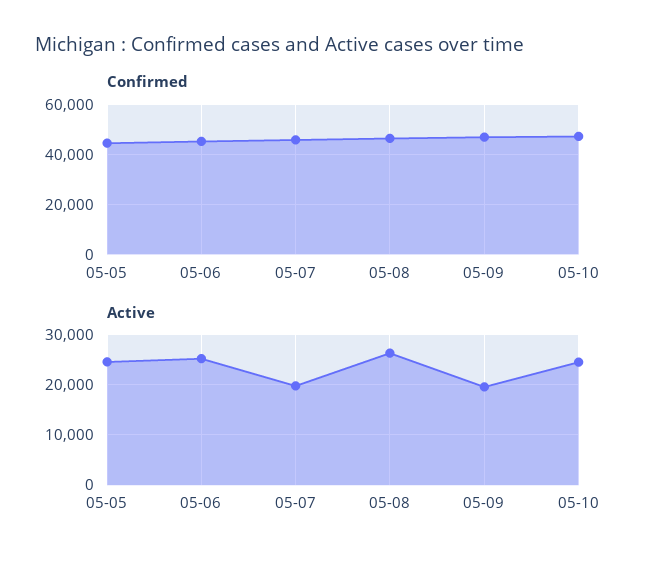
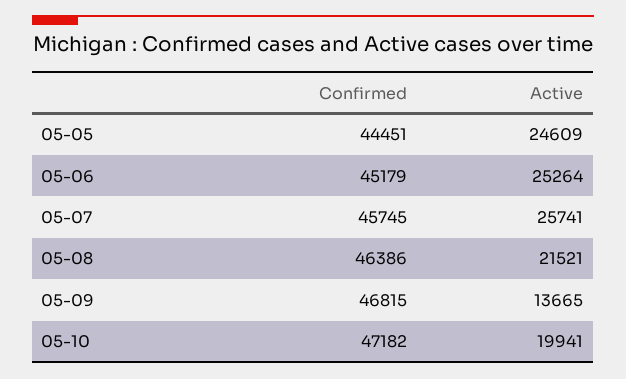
  {
    "Confirmed": {
      "05-05": 44451,
      "05-06": 45179,
      "05-07": 45745,
      "05-08": 46386,
      "05-09": 46815,
      "05-10": 47182
    },
    "Active": {
      "05-05": 24609,
      "05-06": 25264,
-     "05-07": 20000,
+     "05-07": 25741,
-     "05-08": 26000,
+     "05-08": 21521,
-     "05-09": 20000,
+     "05-09": 13665,
-     "05-10": 24000
+     "05-10": 19941
    }
  }

